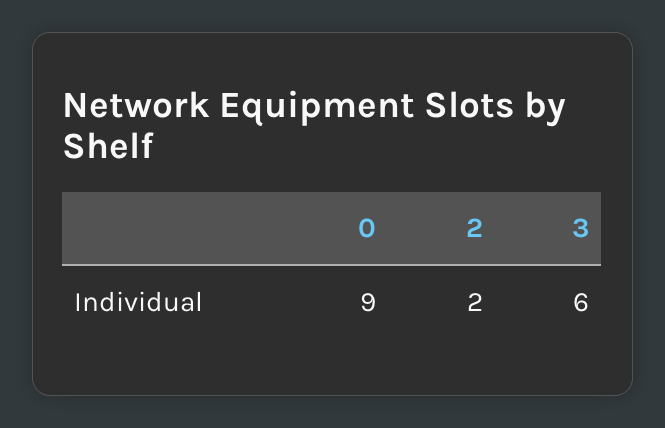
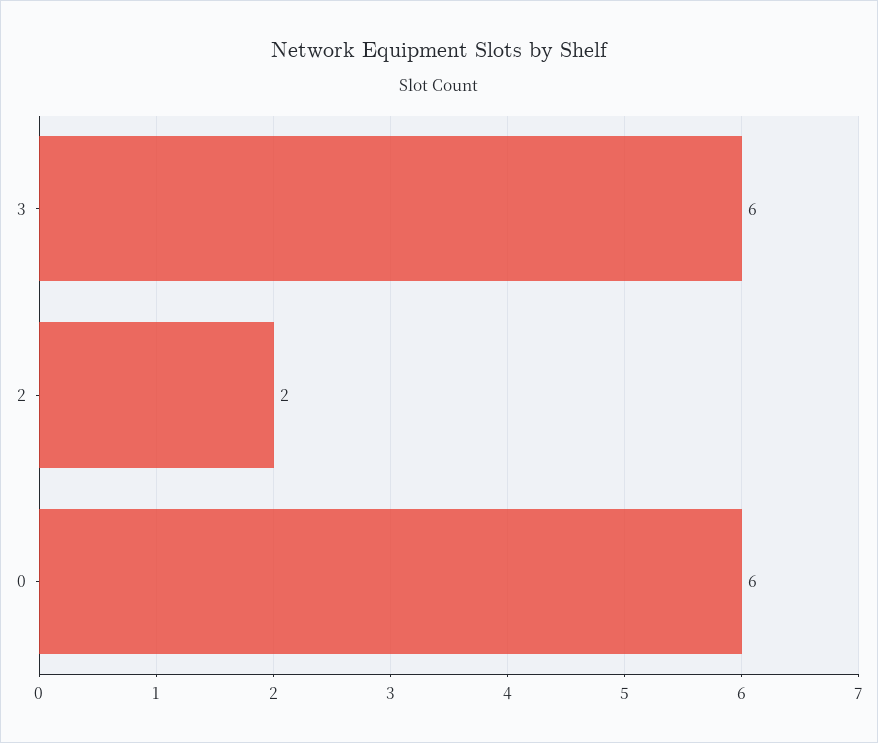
  {
-   "0": 9,
+   "0": 6,
    "2": 2,
    "3": 6
  }

